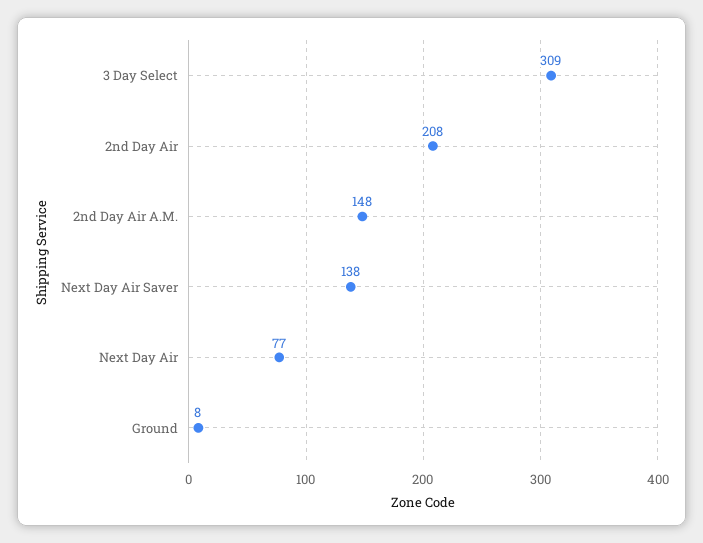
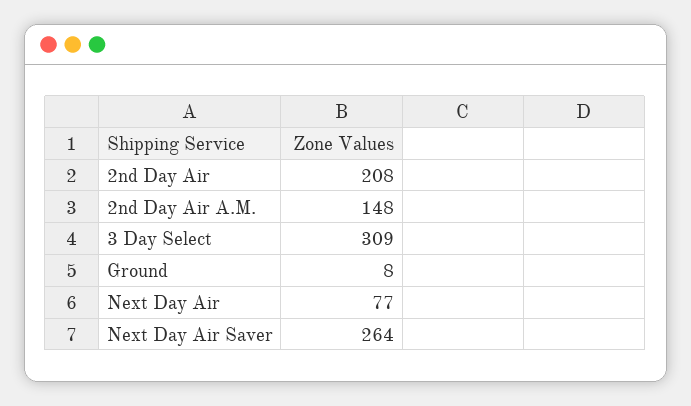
  {
    "3 Day Select": 309,
    "2nd Day Air": 208,
    "2nd Day Air A.M.": 148,
-   "Next Day Air Saver": 138,
+   "Next Day Air Saver": 264,
    "Next Day Air": 77,
    "Ground": 8
  }

